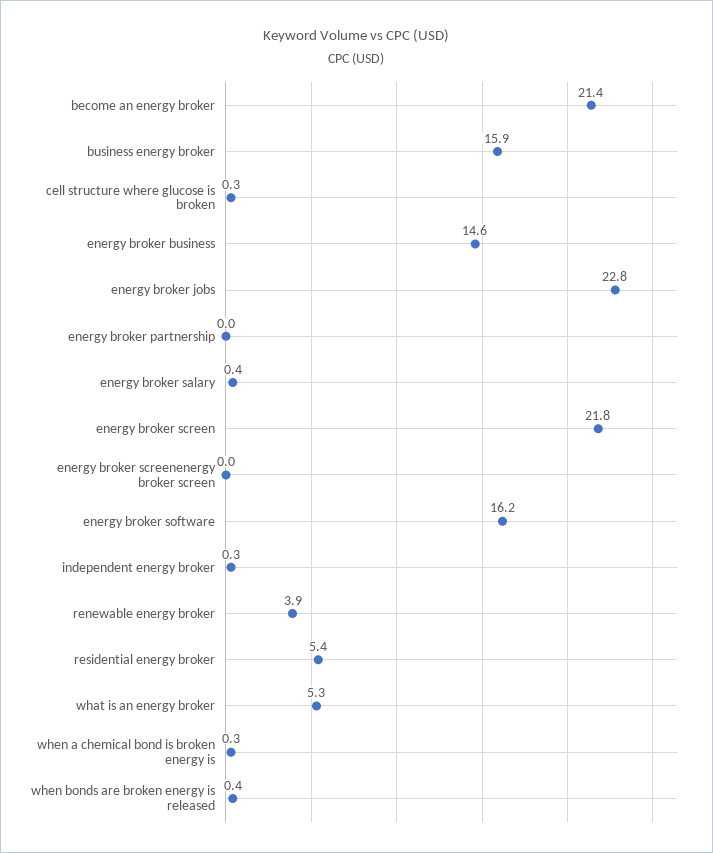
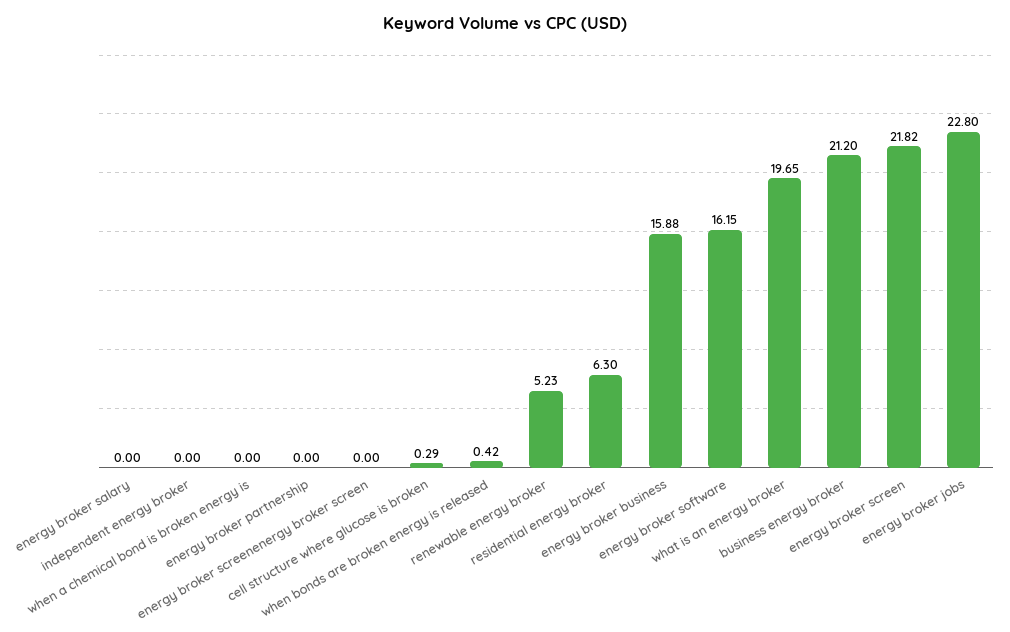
  {
-   "become an energy broker": 21.4,
-   "business energy broker": 15.9,
+   "business energy broker": 21.2,
    "cell structure where glucose is broken": 0.29,
-   "energy broker business": 14.6,
+   "energy broker business": 15.88,
    "energy broker jobs": 22.8,
    "energy broker partnership": 0,
-   "energy broker salary": 0.4,
+   "energy broker salary": 0,
    "energy broker screen": 21.82,
    "energy broker screenenergy broker screen": 0,
    "energy broker software": 16.15,
-   "independent energy broker": 0.3,
+   "independent energy broker": 0,
-   "renewable energy broker": 3.9,
+   "renewable energy broker": 5.23,
-   "residential energy broker": 5.4,
+   "residential energy broker": 6.3,
-   "what is an energy broker": 5.3,
+   "what is an energy broker": 19.65,
-   "when a chemical bond is broken energy is": 0.3,
+   "when a chemical bond is broken energy is": 0,
    "when bonds are broken energy is released": 0.42
  }

